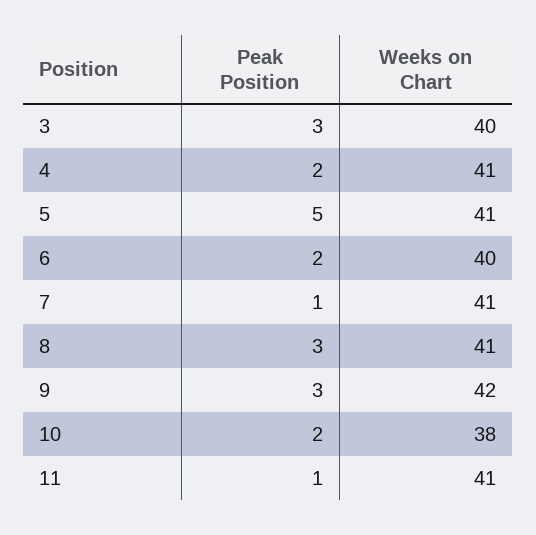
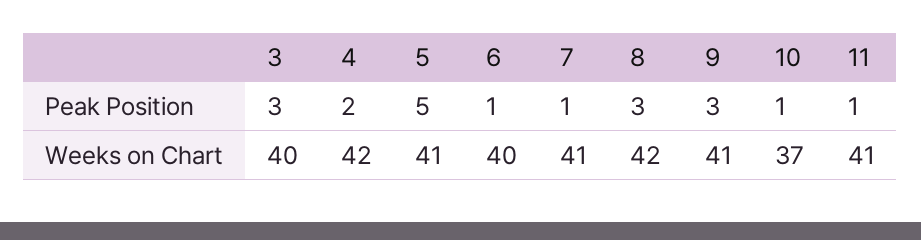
  {
    "Peak Position": {
      "3": 3,
      "4": 2,
      "5": 5,
-     "6": 2,
+     "6": 1,
      "7": 1,
      "8": 3,
      "9": 3,
-     "10": 2,
+     "10": 1,
      "11": 1
    },
    "Weeks on Chart": {
      "3": 40,
-     "4": 41,
+     "4": 42,
      "5": 41,
      "6": 40,
      "7": 41,
-     "8": 41,
+     "8": 42,
-     "9": 42,
+     "9": 41,
-     "10": 38,
+     "10": 37,
      "11": 41
    }
  }

